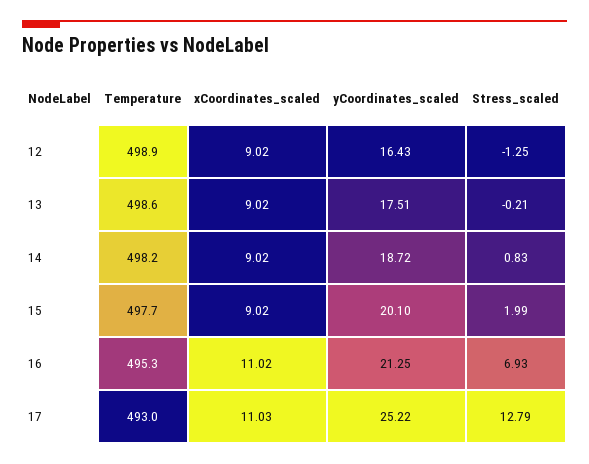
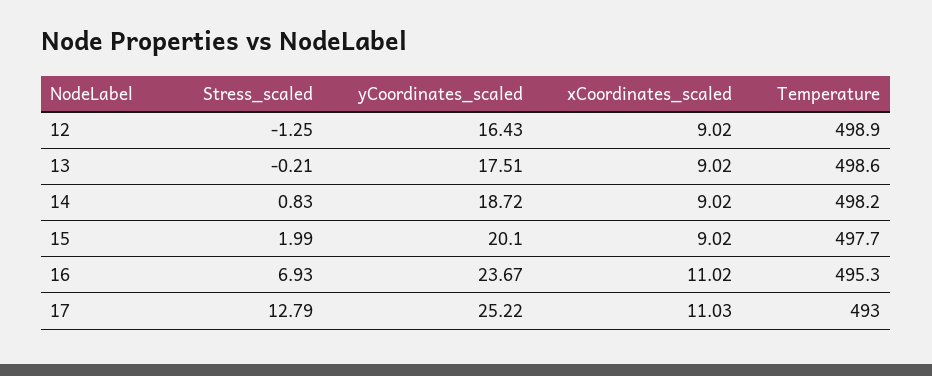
  {
    "Temperature": {
      "12": 498.9,
      "13": 498.6,
      "14": 498.2,
      "15": 497.7,
      "16": 495.3,
      "17": 493
    },
    "xCoordinates_scaled": {
      "12": 9.02,
      "13": 9.02,
      "14": 9.02,
      "15": 9.02,
      "16": 11.02,
      "17": 11.03
    },
    "yCoordinates_scaled": {
      "12": 16.43,
      "13": 17.51,
      "14": 18.72,
      "15": 20.1,
-     "16": 21.25,
+     "16": 23.67,
      "17": 25.22
    },
    "Stress_scaled": {
      "12": -1.25,
      "13": -0.21,
      "14": 0.83,
      "15": 1.99,
      "16": 6.93,
      "17": 12.79
    }
  }

